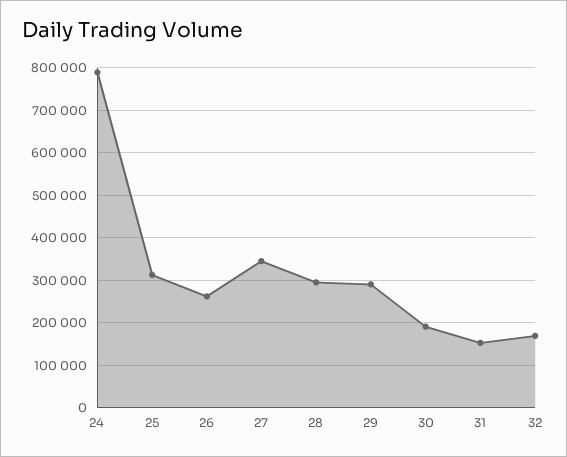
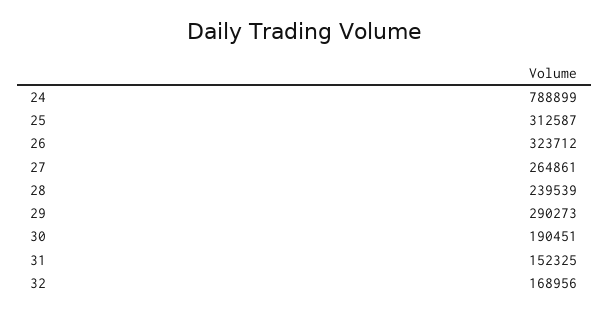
  {
    "24": 788899,
    "25": 312587,
-   "26": 260000,
+   "26": 323712,
-   "27": 340000,
+   "27": 264861,
-   "28": 300000,
+   "28": 239539,
    "29": 290273,
    "30": 190451,
    "31": 152325,
    "32": 168956
  }

